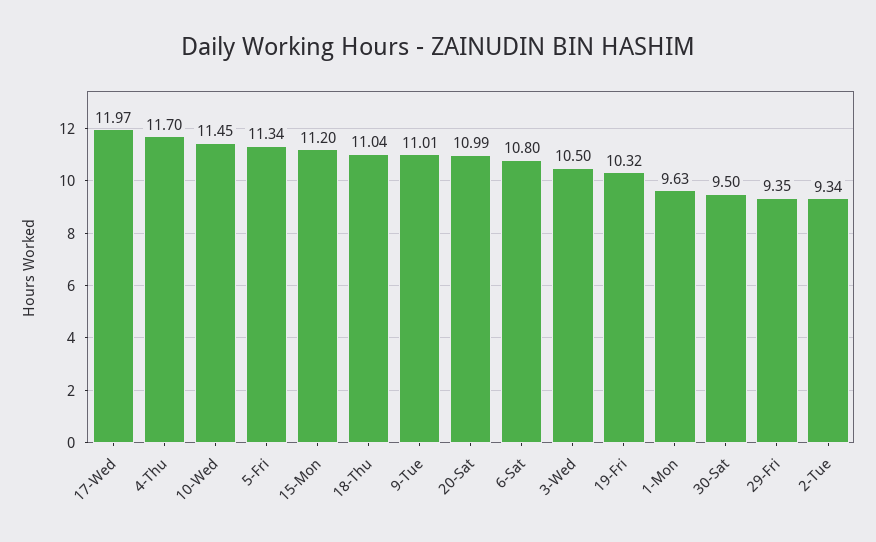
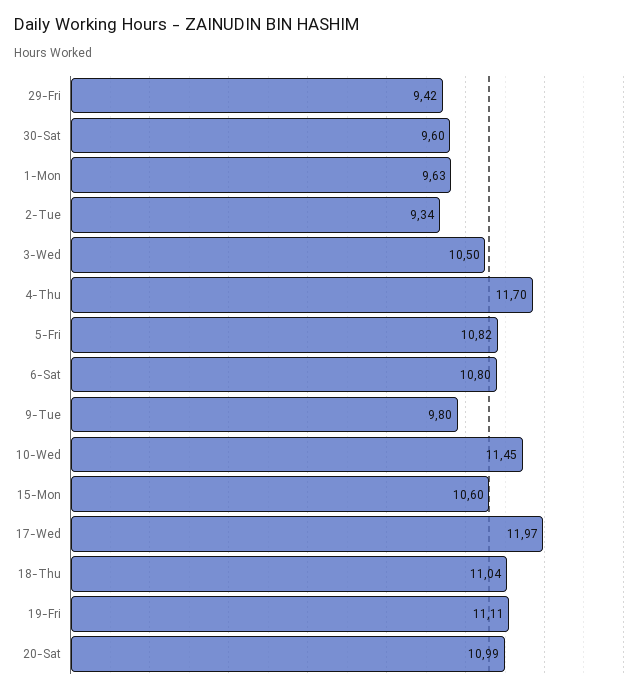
  {
    "17-Wed": 11.97,
    "4-Thu": 11.7,
    "10-Wed": 11.45,
-   "5-Fri": 11.34,
+   "5-Fri": 10.82,
-   "15-Mon": 11.2,
+   "15-Mon": 10.6,
    "18-Thu": 11.04,
-   "9-Tue": 11.01,
+   "9-Tue": 9.8,
    "20-Sat": 10.99,
    "6-Sat": 10.8,
    "3-Wed": 10.5,
-   "19-Fri": 10.32,
+   "19-Fri": 11.11,
    "1-Mon": 9.63,
-   "30-Sat": 9.5,
+   "30-Sat": 9.6,
-   "29-Fri": 9.35,
+   "29-Fri": 9.42,
    "2-Tue": 9.34
  }

